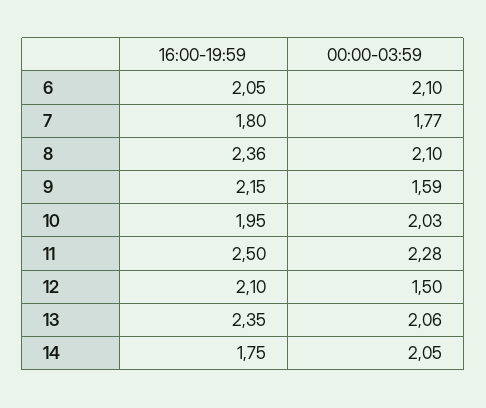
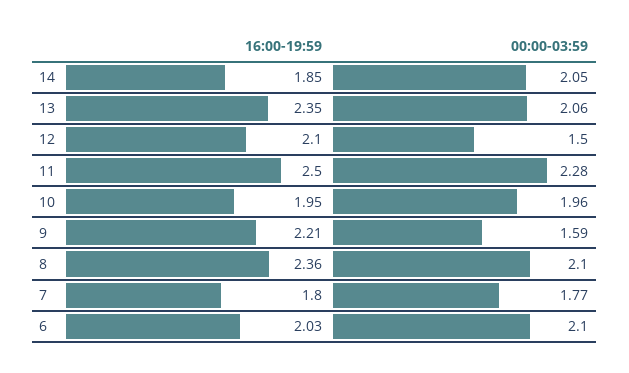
  {
    "16:00-19:59": {
-     "6": 2.05,
+     "6": 2.03,
      "7": 1.8,
      "8": 2.36,
-     "9": 2.15,
+     "9": 2.21,
      "10": 1.95,
      "11": 2.5,
      "12": 2.1,
      "13": 2.35,
-     "14": 1.75
+     "14": 1.85
    },
    "00:00-03:59": {
      "6": 2.1,
      "7": 1.77,
      "8": 2.1,
      "9": 1.59,
-     "10": 2.03,
+     "10": 1.96,
      "11": 2.28,
      "12": 1.5,
      "13": 2.06,
      "14": 2.05
    }
  }

